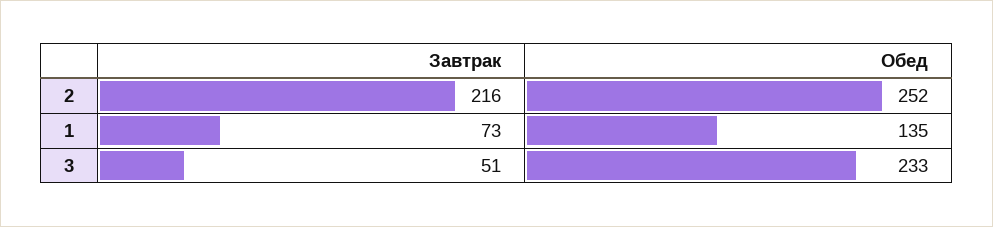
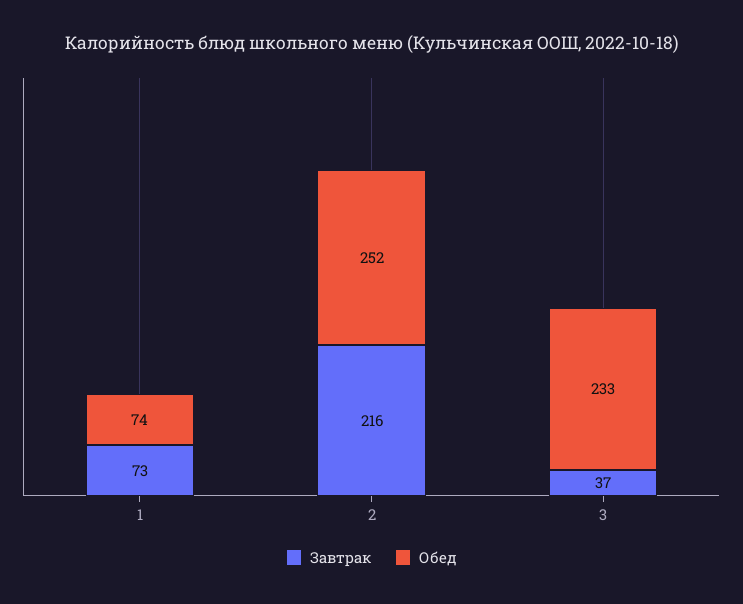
  {
    "Завтрак": {
      "2": 216,
      "1": 73,
-     "3": 51
+     "3": 37
    },
    "Обед": {
      "2": 252,
-     "1": 135,
+     "1": 74,
      "3": 233
    }
  }

